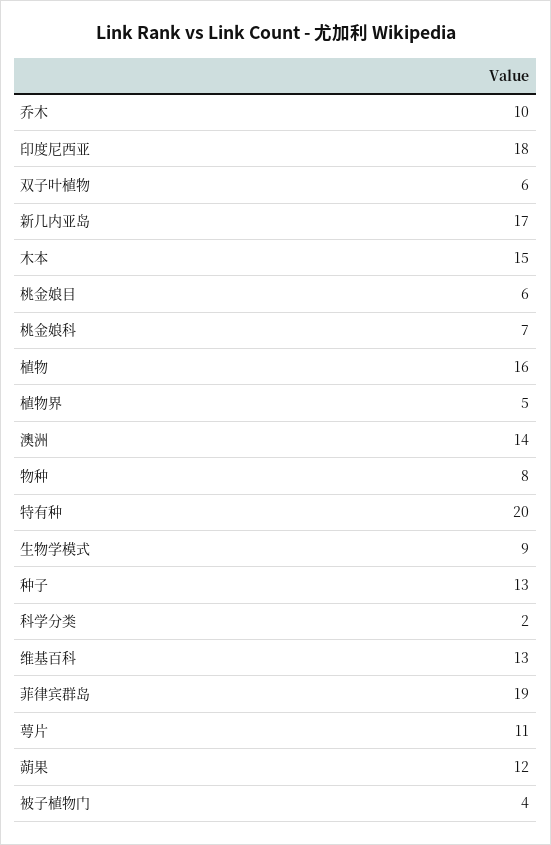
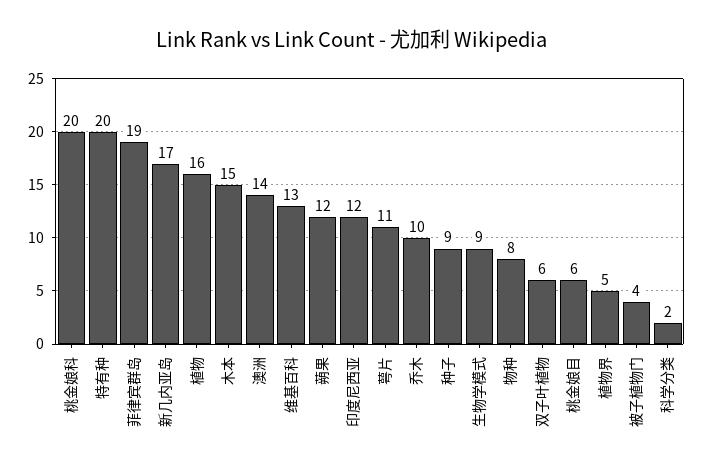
  {
    "乔木": 10,
-   "印度尼西亚": 18,
+   "印度尼西亚": 12,
    "双子叶植物": 6,
    "新几内亚岛": 17,
    "木本": 15,
    "桃金娘目": 6,
-   "桃金娘科": 7,
+   "桃金娘科": 20,
    "植物": 16,
    "植物界": 5,
    "澳洲": 14,
    "物种": 8,
    "特有种": 20,
    "生物学模式": 9,
-   "种子": 13,
+   "种子": 9,
    "科学分类": 2,
    "维基百科": 13,
    "菲律宾群岛": 19,
    "萼片": 11,
    "蒴果": 12,
    "被子植物门": 4
  }

